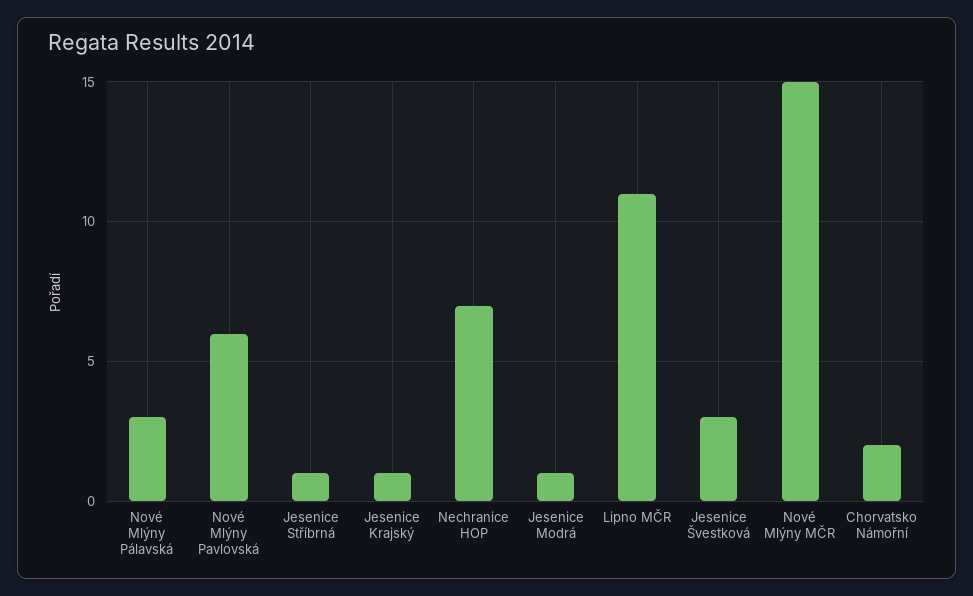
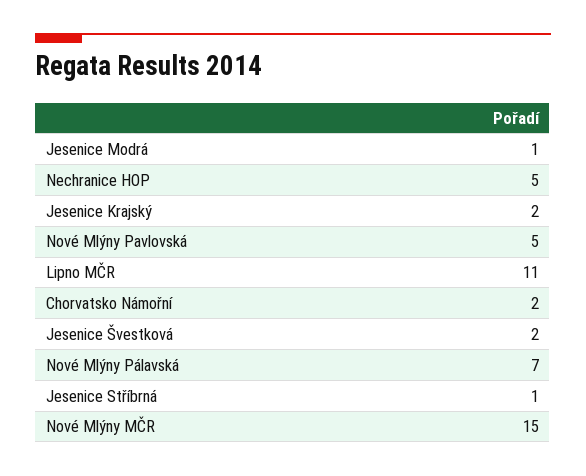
  {
-   "Nové Mlýny Pálavská": 3,
+   "Nové Mlýny Pálavská": 7,
-   "Nové Mlýny Pavlovská": 6,
+   "Nové Mlýny Pavlovská": 5,
    "Jesenice Stříbrná": 1,
-   "Jesenice Krajský": 1,
+   "Jesenice Krajský": 2,
-   "Nechranice HOP": 7,
+   "Nechranice HOP": 5,
    "Jesenice Modrá": 1,
    "Lipno MČR": 11,
-   "Jesenice Švestková": 3,
+   "Jesenice Švestková": 2,
    "Nové Mlýny MČR": 15,
    "Chorvatsko Námořní": 2
  }

